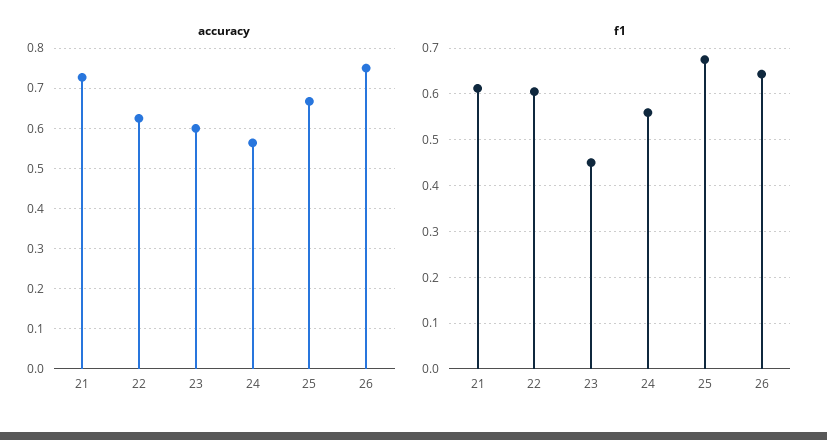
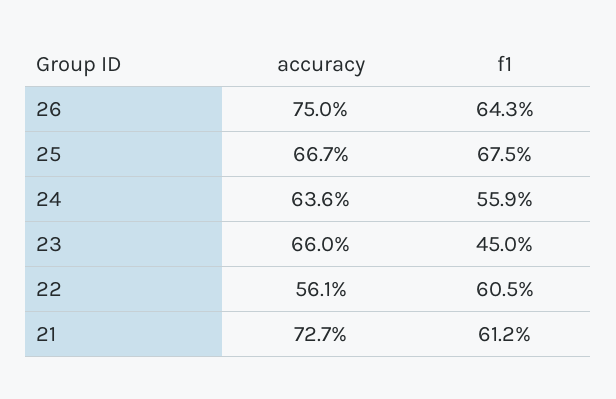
  {
    "accuracy": {
      "21": 0.727,
-     "22": 0.62,
+     "22": 0.561,
-     "23": 0.6,
+     "23": 0.66,
-     "24": 0.56,
+     "24": 0.636,
      "25": 0.667,
      "26": 0.75
    },
    "f1": {
      "21": 0.612,
      "22": 0.605,
      "23": 0.45,
      "24": 0.559,
      "25": 0.675,
      "26": 0.643
    }
  }

